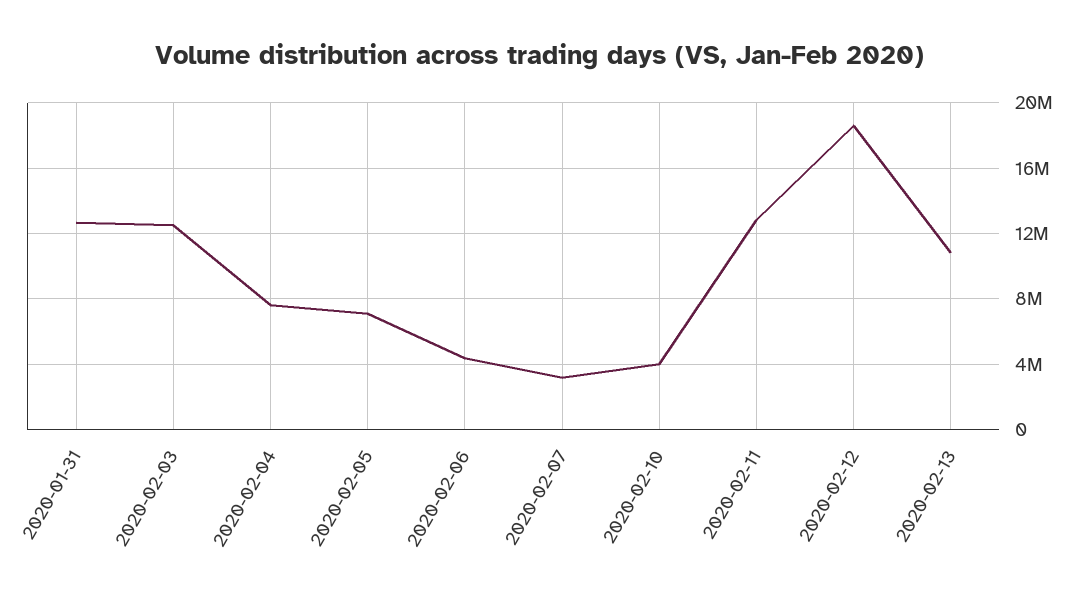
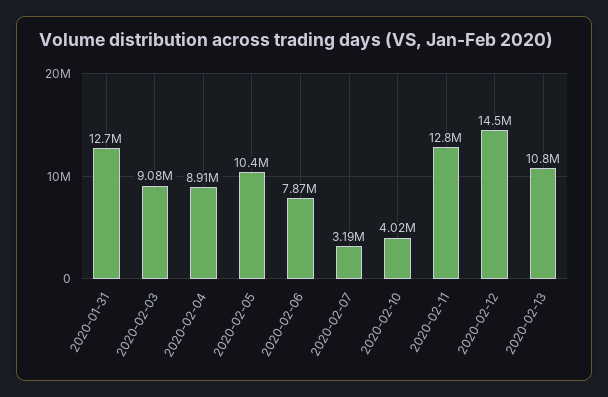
  {
    "2020-01-31": 12700000,
-   "2020-02-03": 12500000,
+   "2020-02-03": 9080000,
-   "2020-02-04": 7500000,
+   "2020-02-04": 8910000,
-   "2020-02-05": 7000000,
+   "2020-02-05": 10400000,
-   "2020-02-06": 4500000,
+   "2020-02-06": 7870000,
    "2020-02-07": 3190000,
    "2020-02-10": 4020000,
    "2020-02-11": 12800000,
-   "2020-02-12": 18500000,
+   "2020-02-12": 14500000,
    "2020-02-13": 10800000
  }

